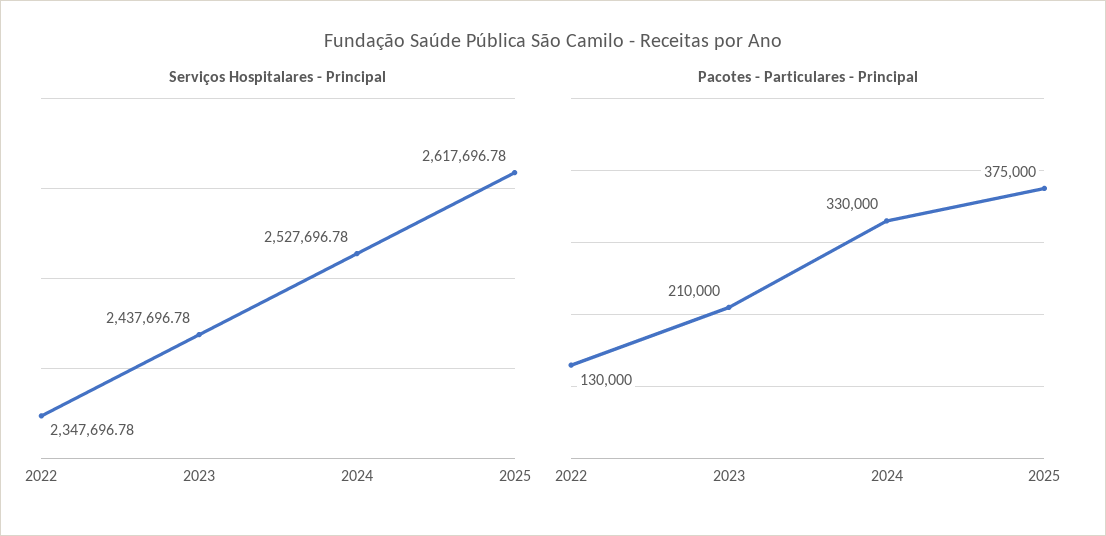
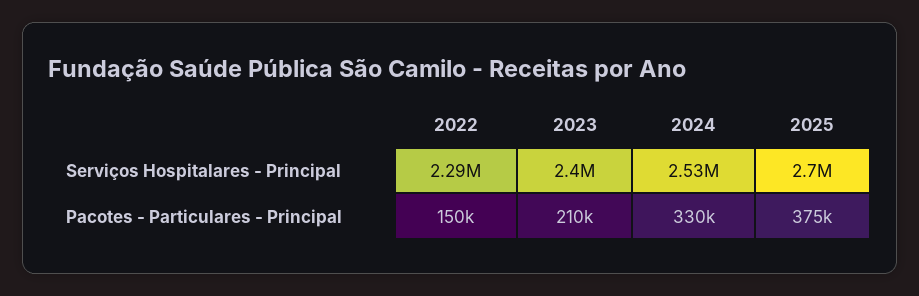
  {
    "Serviços Hospitalares - Principal": {
-     "2022": 2347696.78,
+     "2022": 2290000,
-     "2023": 2437696.78,
+     "2023": 2400000,
      "2024": 2527696.78,
-     "2025": 2617696.78
+     "2025": 2700000
    },
    "Pacotes - Particulares - Principal": {
-     "2022": 130000,
+     "2022": 150000,
      "2023": 210000,
      "2024": 330000,
      "2025": 375000
    }
  }

